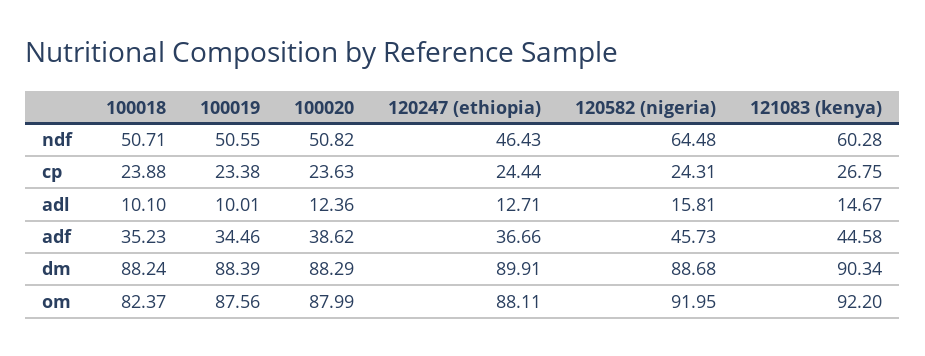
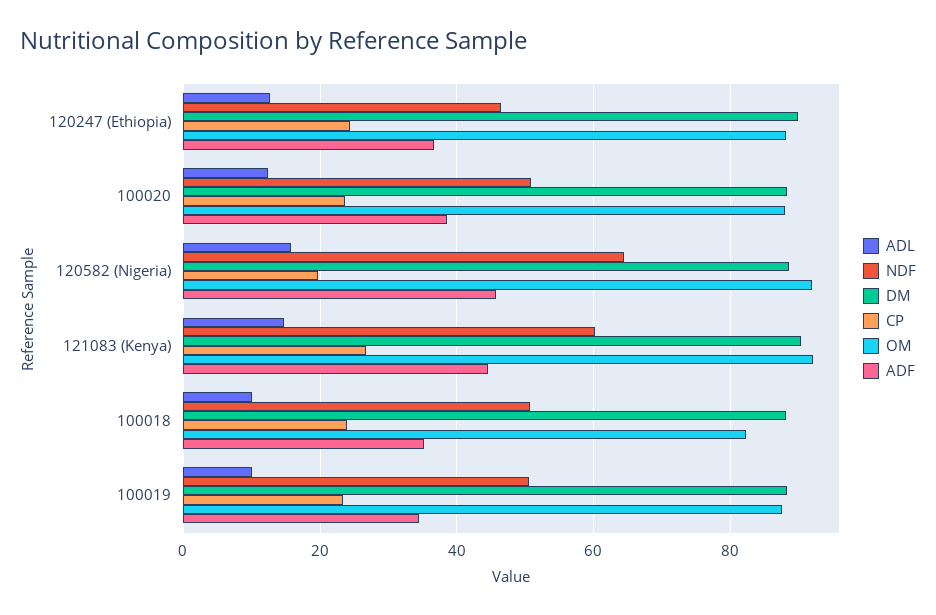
  {
    "ndf": {
      "100018": 50.71,
      "100019": 50.55,
      "100020": 50.82,
      "120247 (ethiopia)": 46.43,
      "120582 (nigeria)": 64.48,
      "121083 (kenya)": 60.28
    },
    "cp": {
      "100018": 23.88,
      "100019": 23.38,
      "100020": 23.63,
      "120247 (ethiopia)": 24.44,
-     "120582 (nigeria)": 24.31,
+     "120582 (nigeria)": 20,
      "121083 (kenya)": 26.75
    },
    "adl": {
      "100018": 10.1,
      "100019": 10.01,
      "100020": 12.36,
      "120247 (ethiopia)": 12.71,
      "120582 (nigeria)": 15.81,
      "121083 (kenya)": 14.67
    },
    "adf": {
      "100018": 35.23,
      "100019": 34.46,
      "100020": 38.62,
      "120247 (ethiopia)": 36.66,
      "120582 (nigeria)": 45.73,
      "121083 (kenya)": 44.58
    },
    "dm": {
      "100018": 88.24,
      "100019": 88.39,
      "100020": 88.29,
      "120247 (ethiopia)": 89.91,
      "120582 (nigeria)": 88.68,
      "121083 (kenya)": 90.34
    },
    "om": {
      "100018": 82.37,
      "100019": 87.56,
      "100020": 87.99,
      "120247 (ethiopia)": 88.11,
      "120582 (nigeria)": 91.95,
      "121083 (kenya)": 92.2
    }
  }

